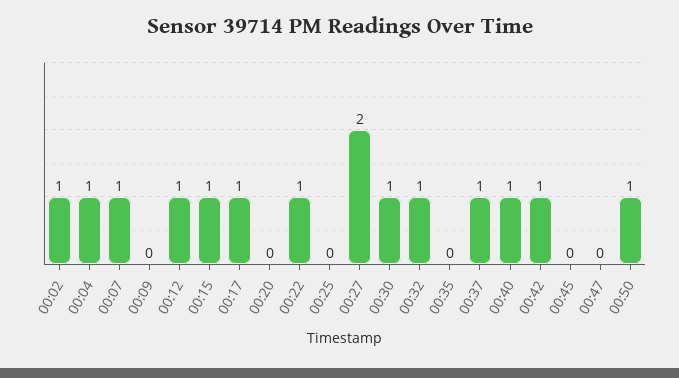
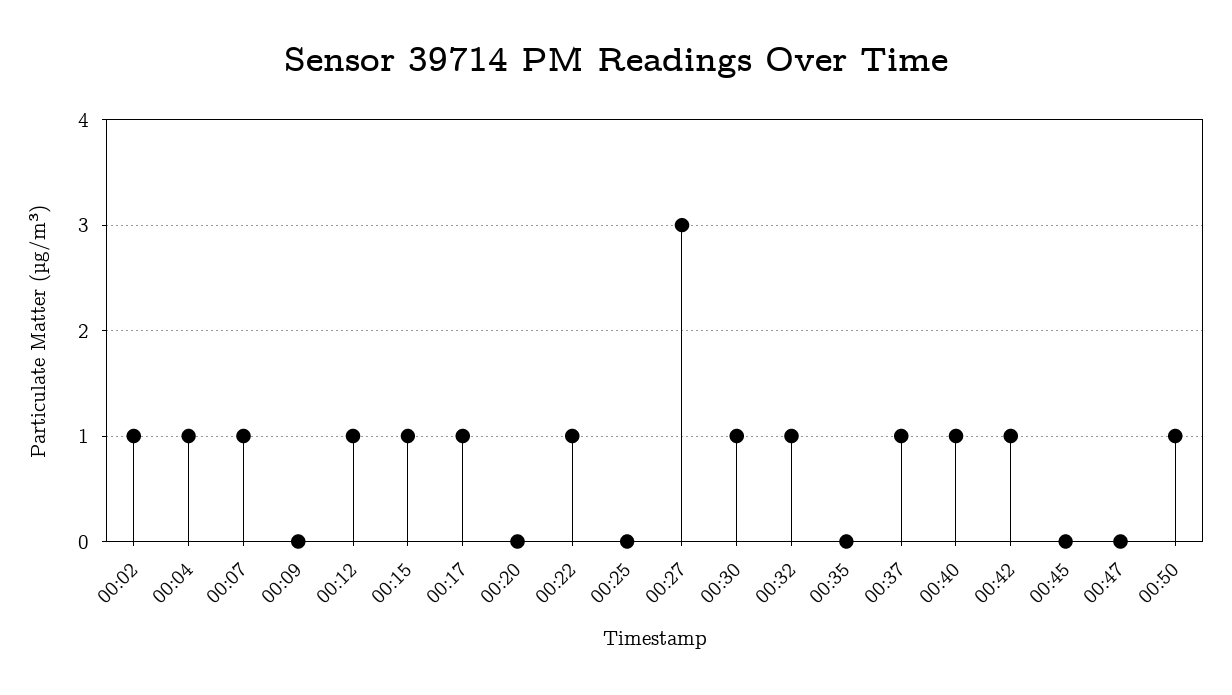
  {
    "00:02": 1,
    "00:04": 1,
    "00:07": 1,
    "00:09": 0,
    "00:12": 1,
    "00:15": 1,
    "00:17": 1,
    "00:20": 0,
    "00:22": 1,
    "00:25": 0,
-   "00:27": 2,
+   "00:27": 3,
    "00:30": 1,
    "00:32": 1,
    "00:35": 0,
    "00:37": 1,
    "00:40": 1,
    "00:42": 1,
    "00:45": 0,
    "00:47": 0,
    "00:50": 1
  }

